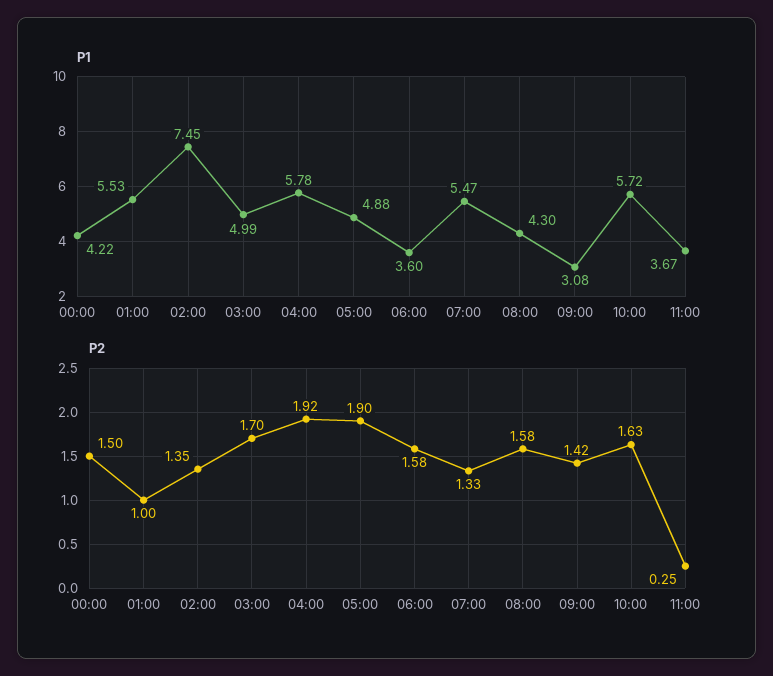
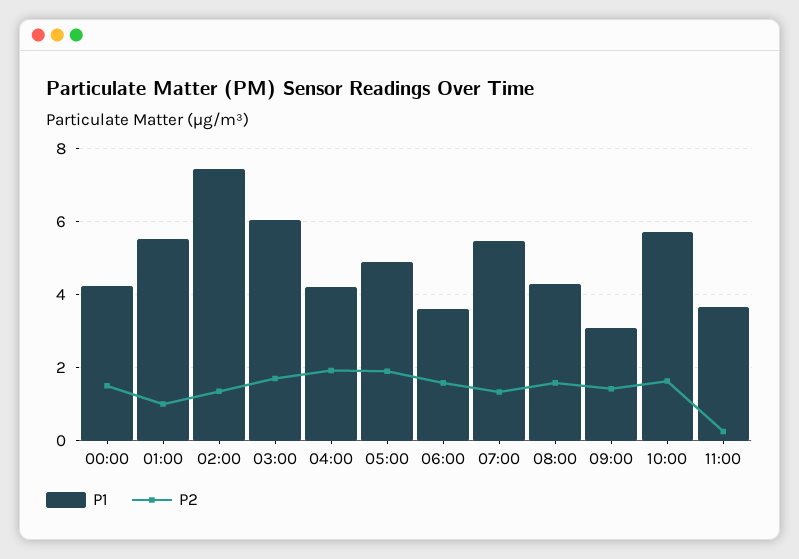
  {
    "P1": {
      "00:00": 4.22,
      "01:00": 5.53,
      "02:00": 7.45,
-     "03:00": 4.99,
+     "03:00": 6,
-     "04:00": 5.78,
+     "04:00": 4.2,
      "05:00": 4.88,
      "06:00": 3.6,
      "07:00": 5.47,
      "08:00": 4.3,
      "09:00": 3.08,
      "10:00": 5.72,
      "11:00": 3.67
    },
    "P2": {
      "00:00": 1.5,
      "01:00": 1,
      "02:00": 1.35,
      "03:00": 1.7,
      "04:00": 1.92,
      "05:00": 1.9,
      "06:00": 1.58,
      "07:00": 1.33,
      "08:00": 1.58,
      "09:00": 1.42,
      "10:00": 1.63,
      "11:00": 0.25
    }
  }

